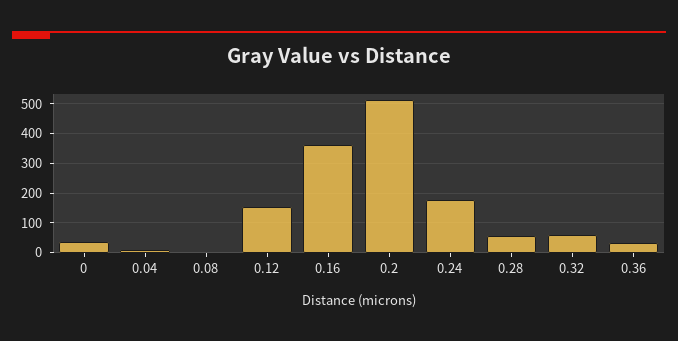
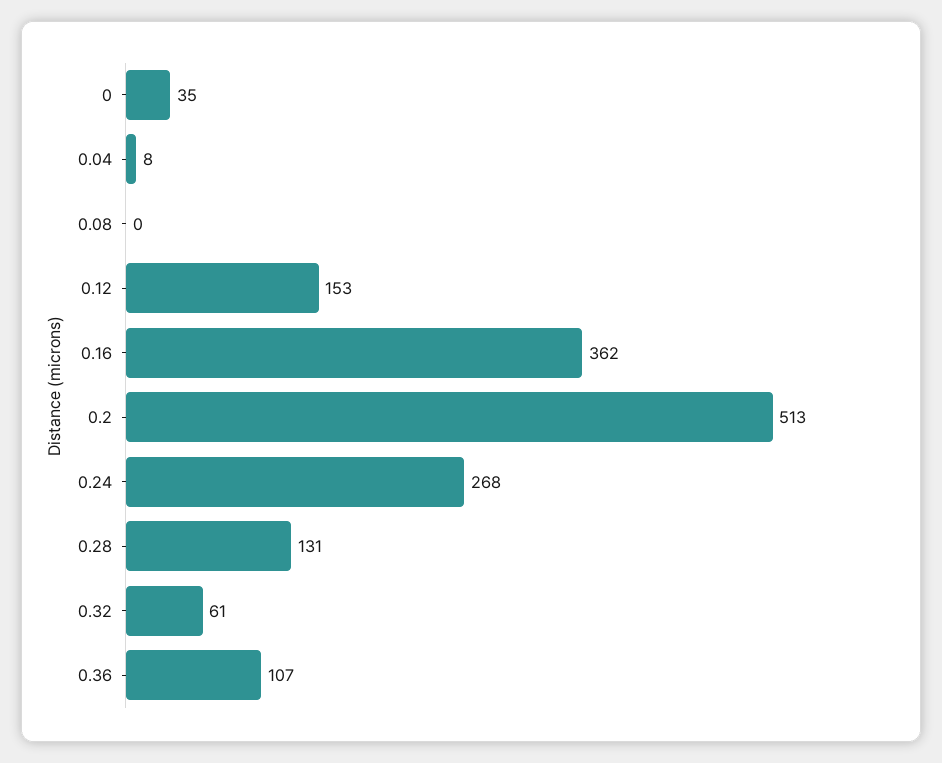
  {
    "0": 35,
    "0.04": 8,
    "0.08": 0,
    "0.12": 153,
    "0.16": 362,
    "0.2": 513,
-   "0.24": 175,
+   "0.24": 268,
-   "0.28": 50,
+   "0.28": 131,
    "0.32": 61,
-   "0.36": 25
+   "0.36": 107
  }

